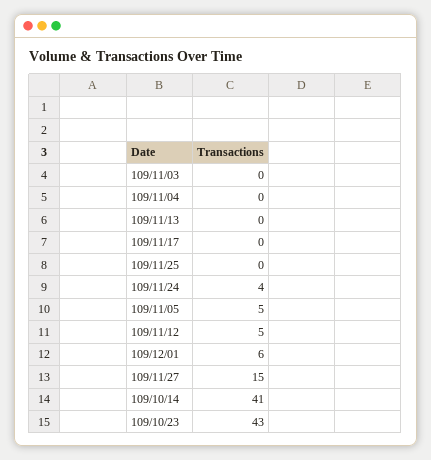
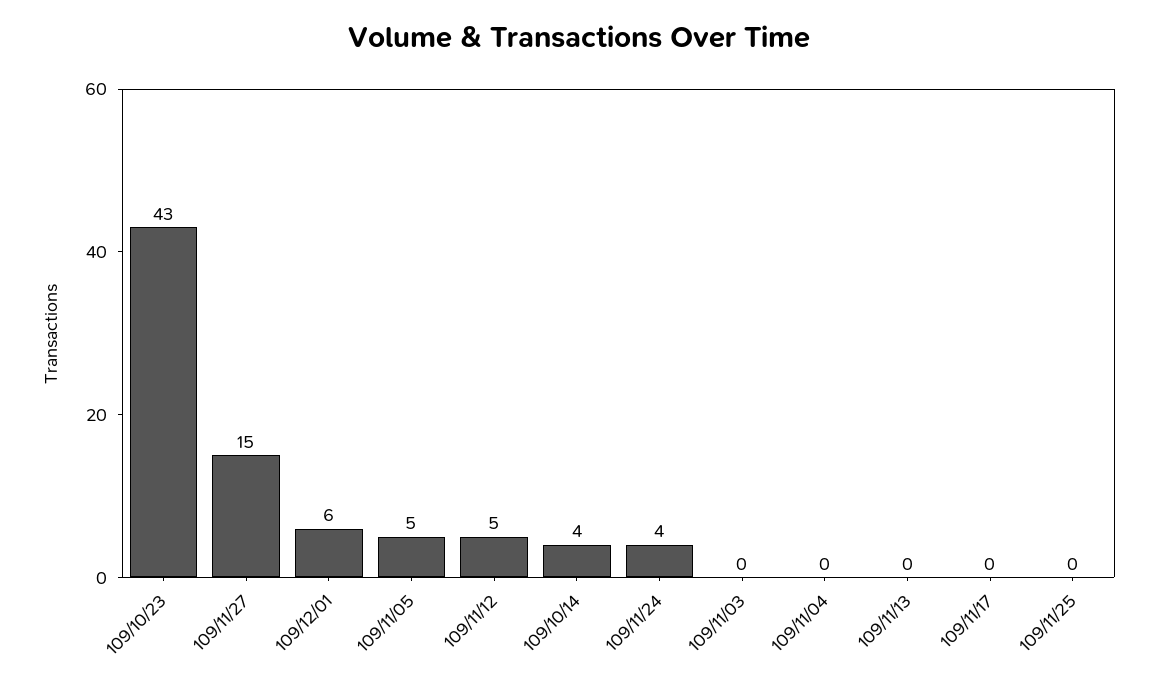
  {
    "109/11/03": 0,
    "109/11/04": 0,
    "109/11/13": 0,
    "109/11/17": 0,
    "109/11/25": 0,
    "109/11/24": 4,
    "109/11/05": 5,
    "109/11/12": 5,
    "109/12/01": 6,
    "109/11/27": 15,
-   "109/10/14": 41,
+   "109/10/14": 4,
    "109/10/23": 43
  }

